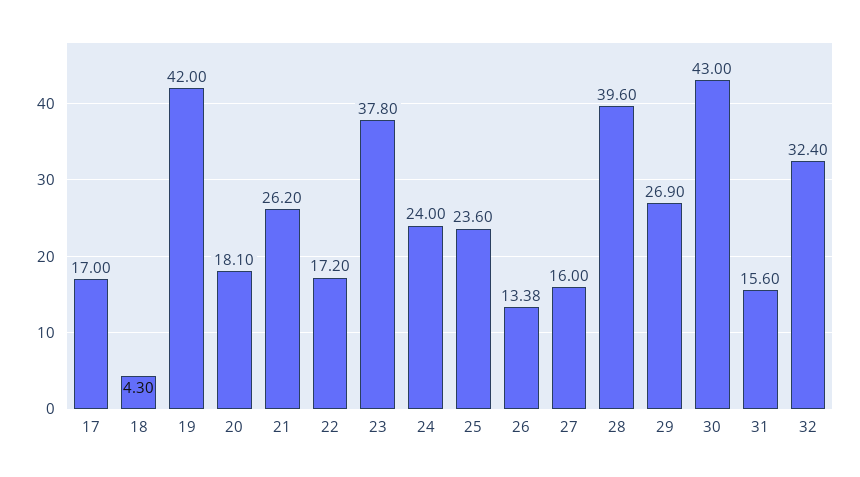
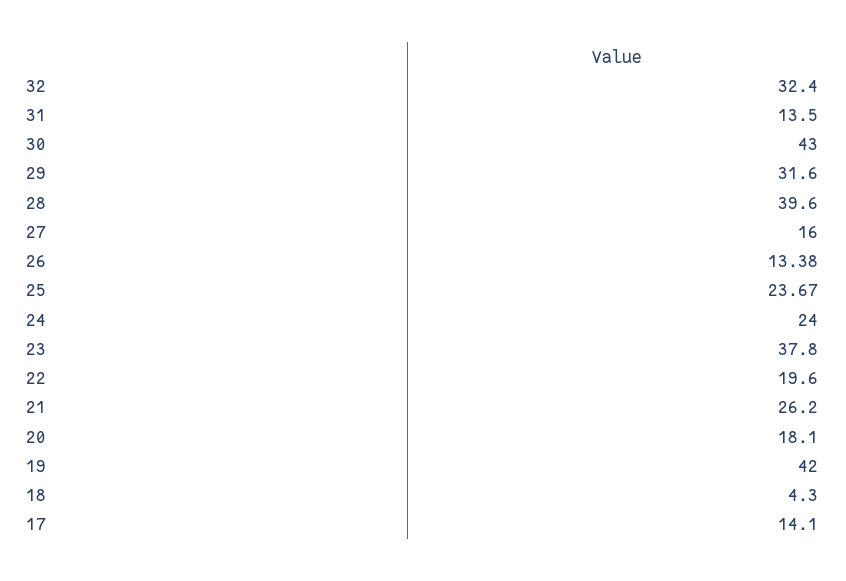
  {
-   "17": 17,
+   "17": 14.1,
    "18": 4.3,
    "19": 42,
    "20": 18.1,
    "21": 26.2,
-   "22": 17.2,
+   "22": 19.6,
    "23": 37.8,
    "24": 24,
-   "25": 23.6,
+   "25": 23.67,
    "26": 13.38,
    "27": 16,
    "28": 39.6,
-   "29": 26.9,
+   "29": 31.6,
    "30": 43,
-   "31": 15.6,
+   "31": 13.5,
    "32": 32.4
  }

